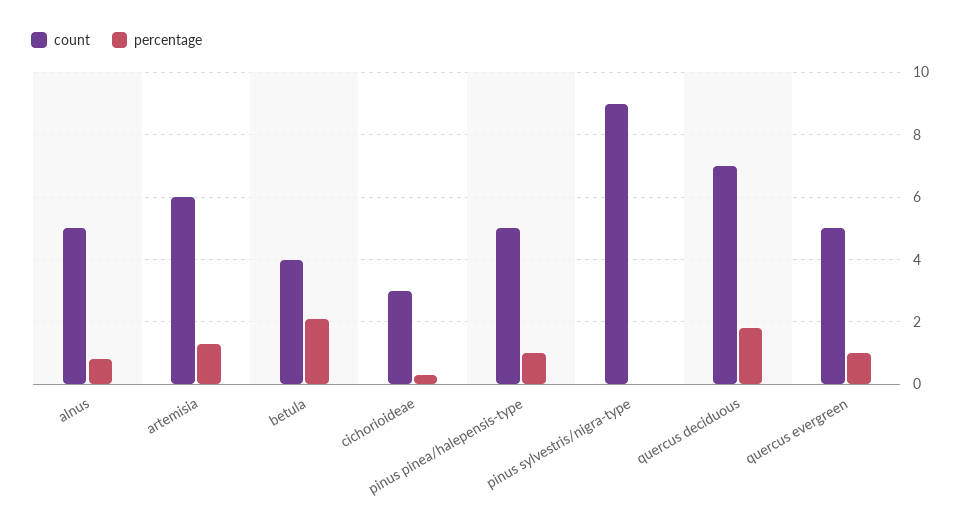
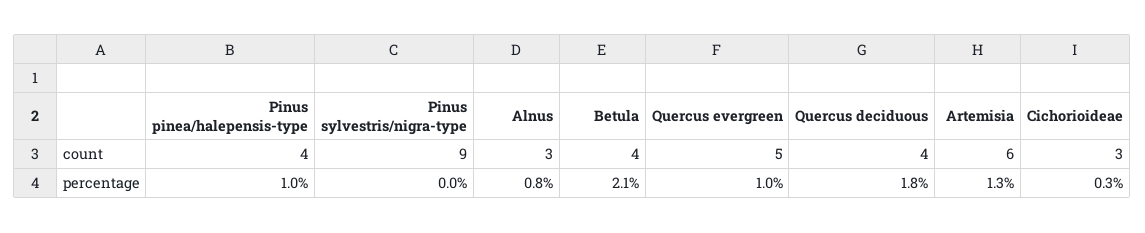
  {
    "count": {
-     "alnus": 5,
+     "alnus": 3,
      "artemisia": 6,
      "betula": 4,
      "cichorioideae": 3,
-     "pinus pinea/halepensis-type": 5,
+     "pinus pinea/halepensis-type": 4,
      "pinus sylvestris/nigra-type": 9,
-     "quercus deciduous": 7,
+     "quercus deciduous": 4,
      "quercus evergreen": 5
    },
    "percentage": {
      "alnus": 0.8,
      "artemisia": 1.3,
      "betula": 2.1,
      "cichorioideae": 0.3,
      "pinus pinea/halepensis-type": 1,
      "pinus sylvestris/nigra-type": 0,
      "quercus deciduous": 1.8,
      "quercus evergreen": 1
    }
  }

